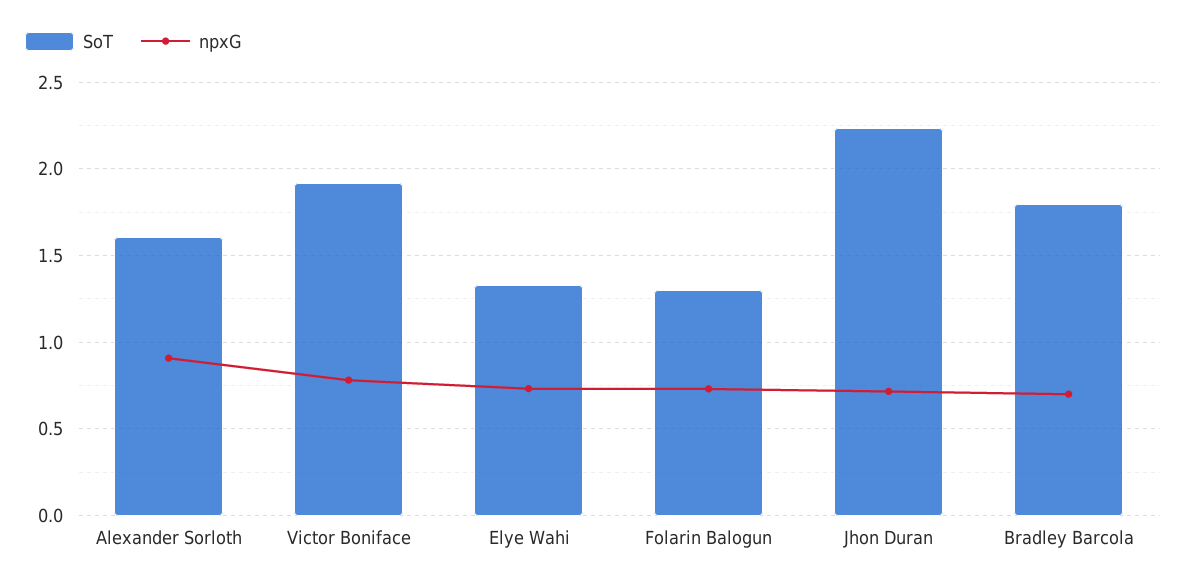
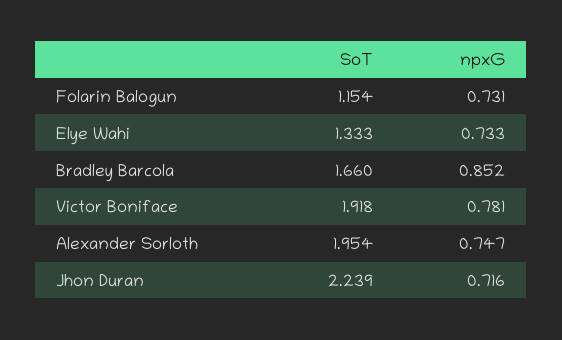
  {
    "SoT": {
-     "Alexander Sorloth": 1.6,
+     "Alexander Sorloth": 1.954,
      "Victor Boniface": 1.918,
      "Elye Wahi": 1.333,
-     "Folarin Balogun": 1.3,
+     "Folarin Balogun": 1.154,
      "Jhon Duran": 2.239,
-     "Bradley Barcola": 1.8
+     "Bradley Barcola": 1.66
    },
    "npxG": {
-     "Alexander Sorloth": 0.9,
+     "Alexander Sorloth": 0.747,
      "Victor Boniface": 0.781,
      "Elye Wahi": 0.733,
      "Folarin Balogun": 0.731,
      "Jhon Duran": 0.716,
-     "Bradley Barcola": 0.7
+     "Bradley Barcola": 0.852
    }
  }

